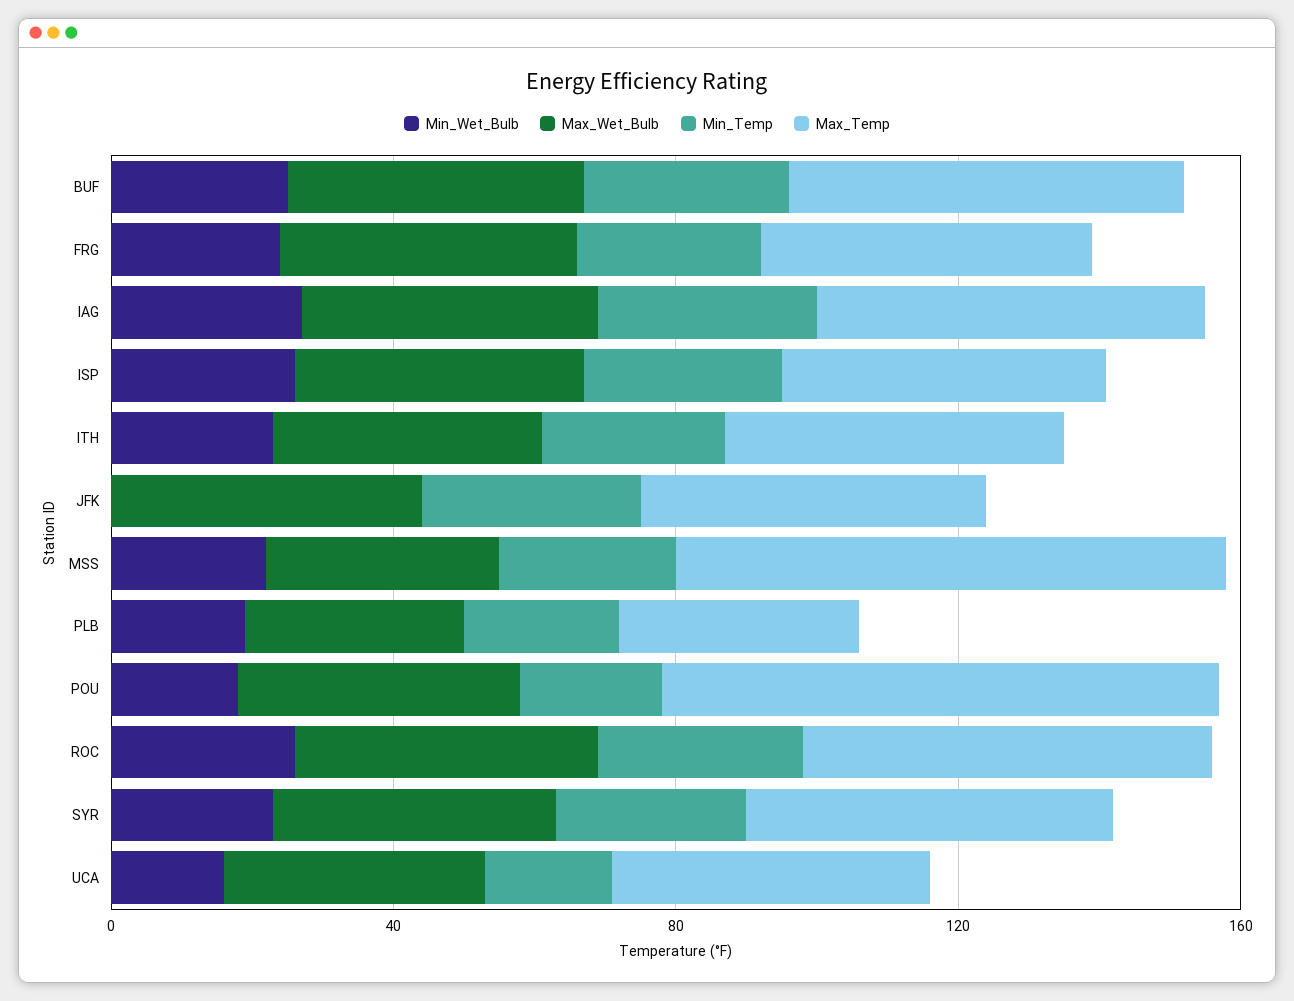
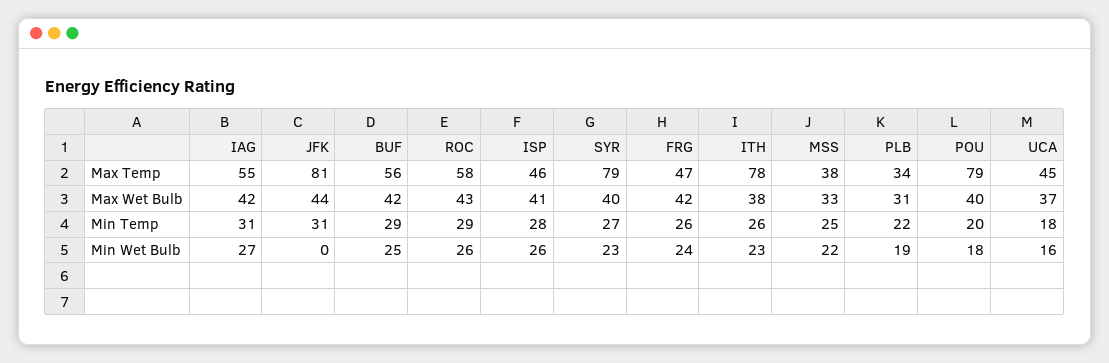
  {
    "Min_Wet_Bulb": {
      "BUF": 25,
      "FRG": 24,
      "IAG": 27,
      "ISP": 26,
      "ITH": 23,
      "JFK": 0,
      "MSS": 22,
      "PLB": 19,
      "POU": 18,
      "ROC": 26,
      "SYR": 23,
      "UCA": 16
    },
    "Max_Wet_Bulb": {
      "BUF": 42,
      "FRG": 42,
      "IAG": 42,
      "ISP": 41,
      "ITH": 38,
      "JFK": 44,
      "MSS": 33,
      "PLB": 31,
      "POU": 40,
      "ROC": 43,
      "SYR": 40,
      "UCA": 37
    },
    "Min_Temp": {
      "BUF": 29,
      "FRG": 26,
      "IAG": 31,
      "ISP": 28,
      "ITH": 26,
      "JFK": 31,
      "MSS": 25,
      "PLB": 22,
      "POU": 20,
      "ROC": 29,
      "SYR": 27,
      "UCA": 18
    },
    "Max_Temp": {
      "BUF": 56,
      "FRG": 47,
      "IAG": 55,
      "ISP": 46,
-     "ITH": 50,
+     "ITH": 78,
-     "JFK": 50,
+     "JFK": 81,
-     "MSS": 80,
+     "MSS": 38,
      "PLB": 34,
      "POU": 79,
      "ROC": 58,
-     "SYR": 50,
+     "SYR": 79,
      "UCA": 45
    }
  }

